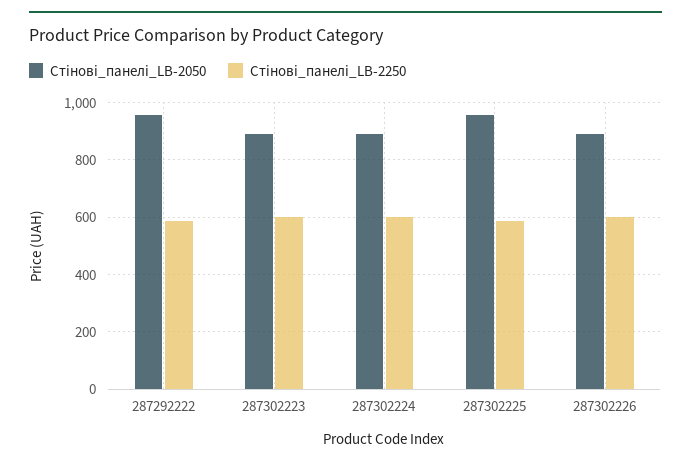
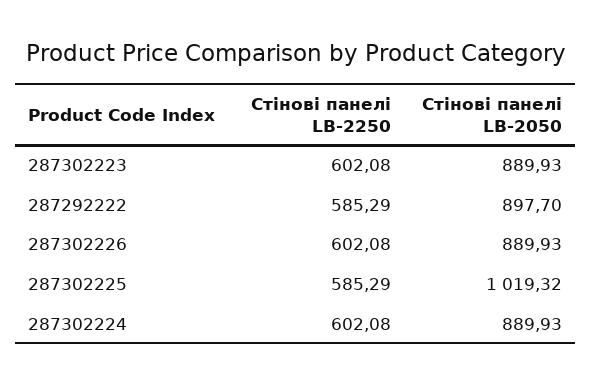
  {
    "Стінові_панелі_LB-2050": {
-     "287292222": 950,
+     "287292222": 897.7,
      "287302223": 889.93,
      "287302224": 889.93,
-     "287302225": 950,
+     "287302225": 1019.32,
      "287302226": 889.93
    },
    "Стінові_панелі_LB-2250": {
      "287292222": 585.29,
      "287302223": 602.08,
      "287302224": 602.08,
      "287302225": 585.29,
      "287302226": 602.08
    }
  }

